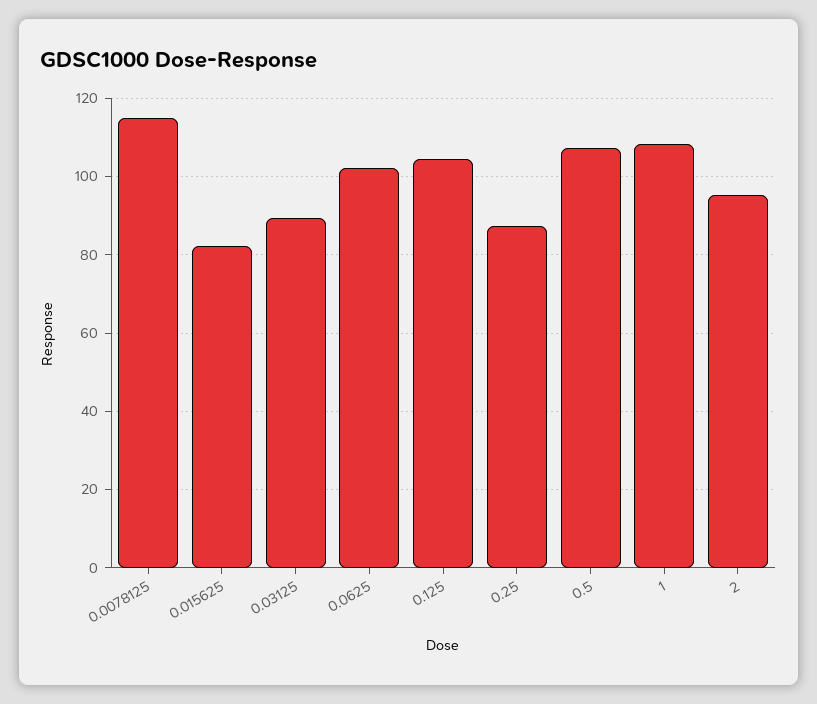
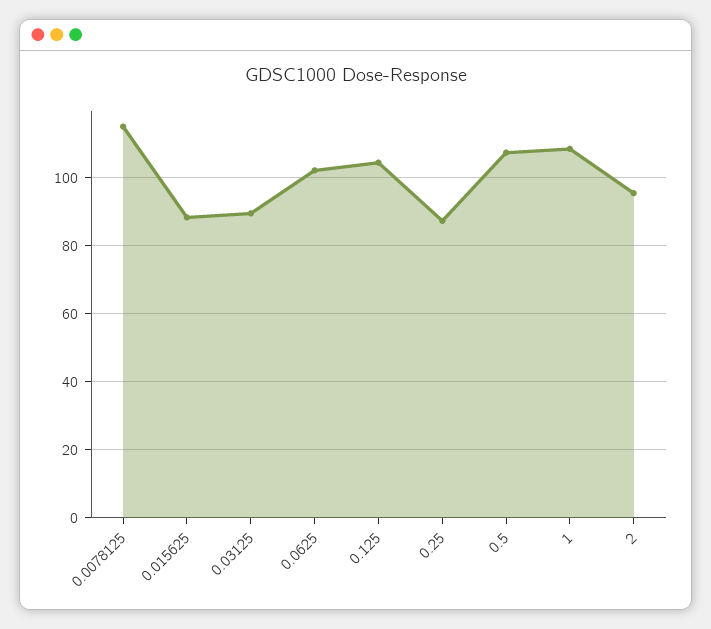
  {
    "0.0078125": 116,
-   "0.015625": 82,
+   "0.015625": 88,
    "0.03125": 90,
    "0.0625": 102,
    "0.125": 104,
    "0.25": 88,
    "0.5": 108,
    "1": 108,
    "2": 96
  }

